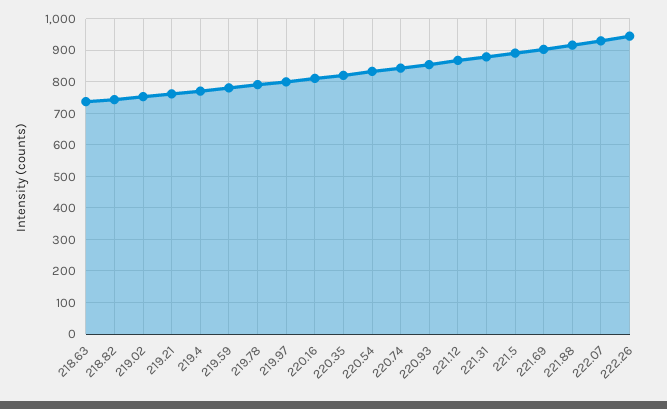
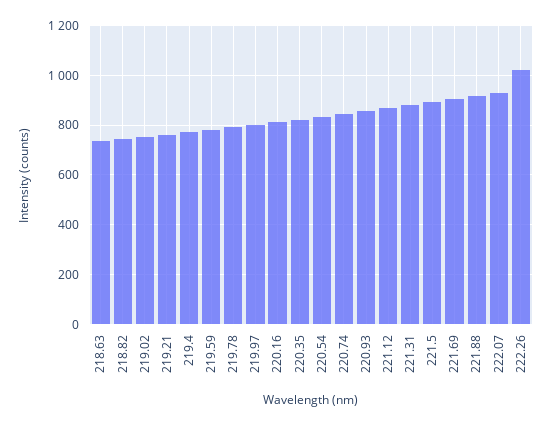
  {
    "218.63": 740,
    "218.82": 740,
    "219.02": 760,
    "219.21": 760,
    "219.4": 780,
    "219.59": 780,
    "219.78": 800,
    "219.97": 800,
    "220.16": 820,
    "220.35": 820,
    "220.54": 840,
    "220.74": 840,
    "220.93": 860,
    "221.12": 860,
    "221.31": 880,
    "221.5": 900,
    "221.69": 900,
    "221.88": 920,
    "222.07": 940,
-   "222.26": 940
+   "222.26": 1025
  }

